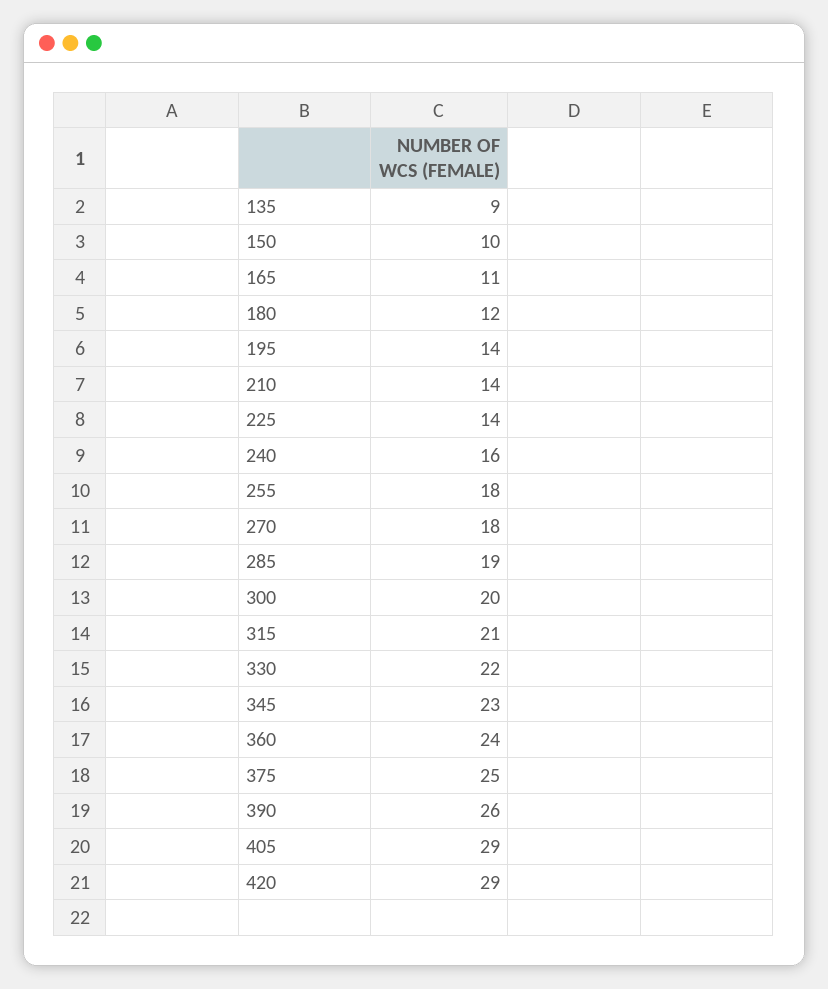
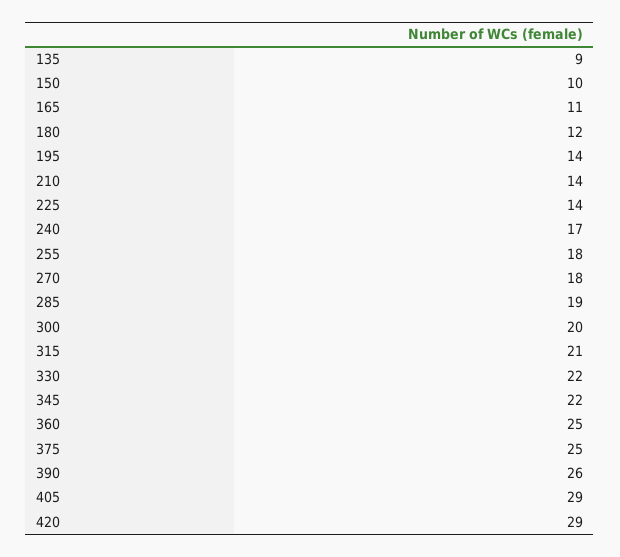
  {
    "135": 9,
    "150": 10,
    "165": 11,
    "180": 12,
    "195": 14,
    "210": 14,
    "225": 14,
-   "240": 16,
+   "240": 17,
    "255": 18,
    "270": 18,
    "285": 19,
    "300": 20,
    "315": 21,
    "330": 22,
-   "345": 23,
+   "345": 22,
-   "360": 24,
+   "360": 25,
    "375": 25,
    "390": 26,
    "405": 29,
    "420": 29
  }

